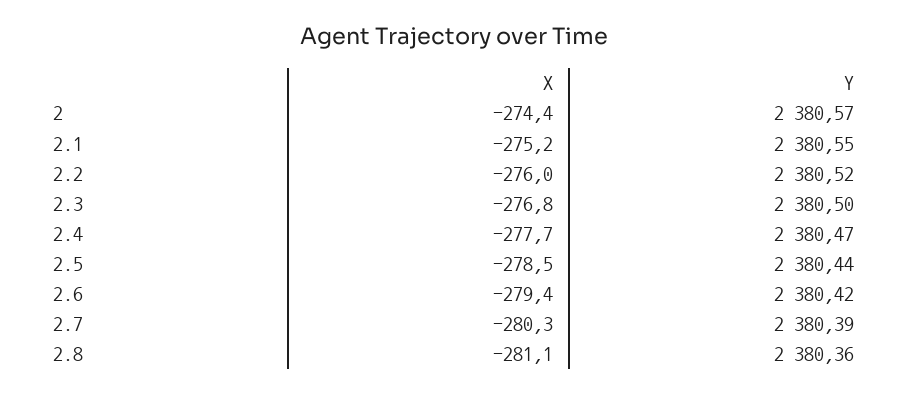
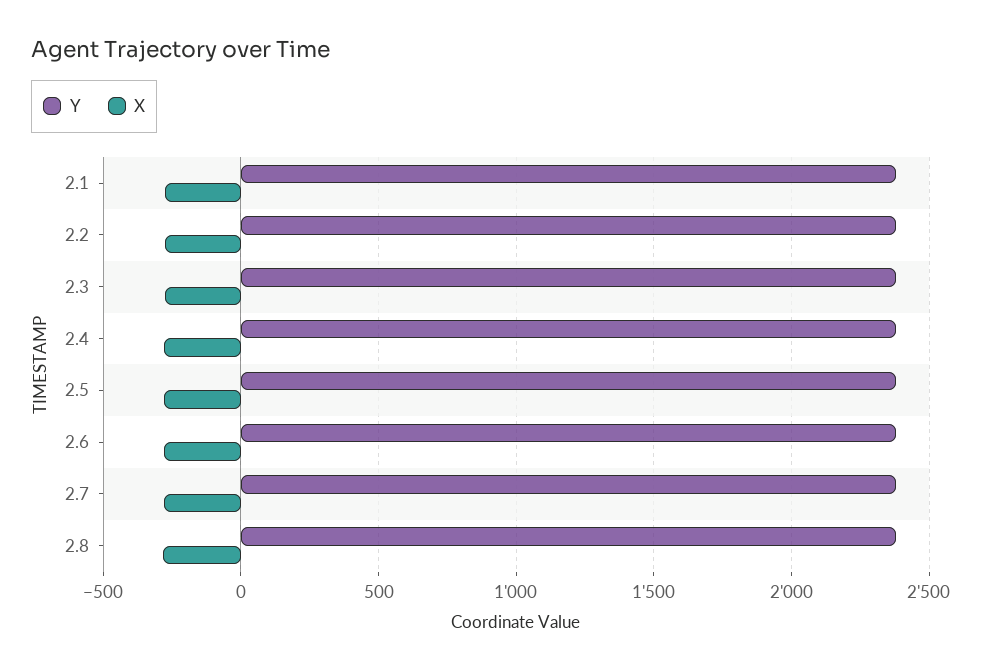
  {
    "X": {
-     "2": -274.4,
      "2.1": -275.2,
      "2.2": -276,
      "2.3": -276.8,
      "2.4": -277.7,
      "2.5": -278.5,
      "2.6": -279.4,
      "2.7": -280.3,
      "2.8": -281.1
    },
    "Y": {
-     "2": 2380.57,
      "2.1": 2380.55,
      "2.2": 2380.52,
      "2.3": 2380.5,
      "2.4": 2380.47,
      "2.5": 2380.44,
      "2.6": 2380.42,
      "2.7": 2380.39,
      "2.8": 2380.36
    }
  }

